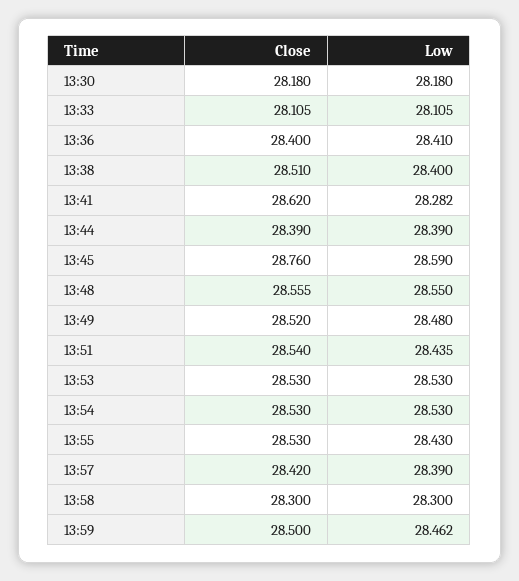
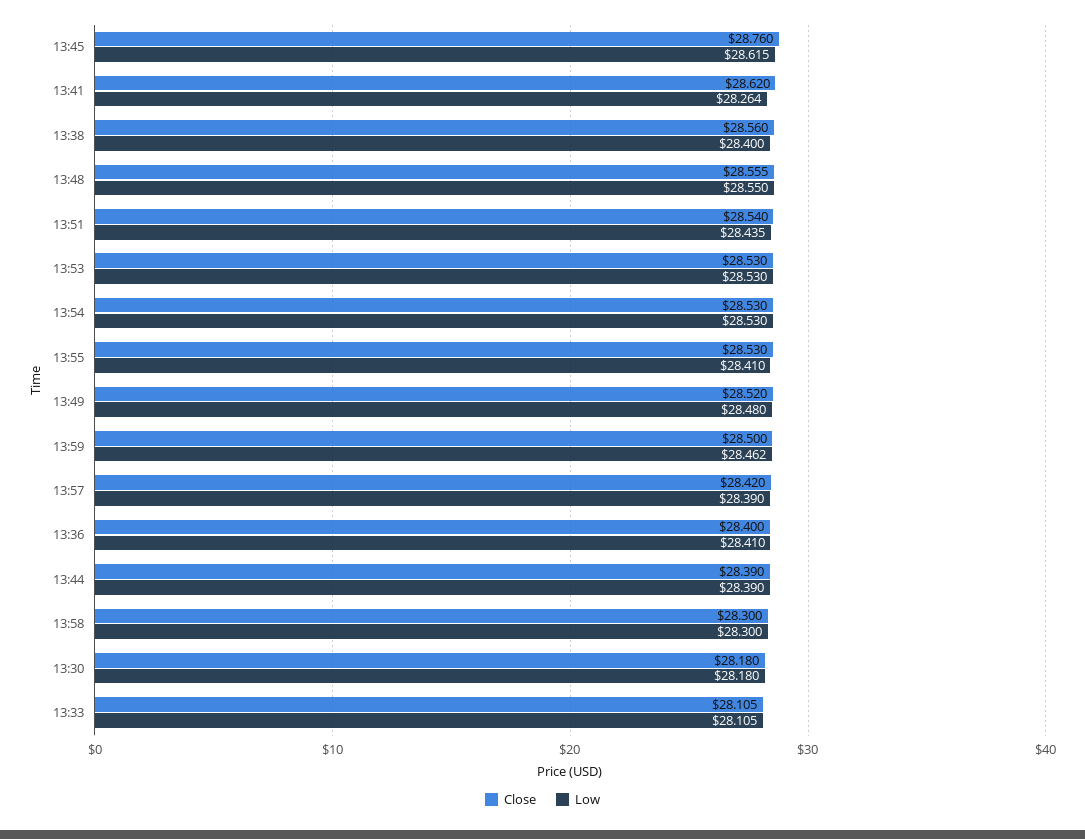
  {
    "Close": {
      "13:30": 28.18,
      "13:33": 28.105,
      "13:36": 28.4,
-     "13:38": 28.51,
+     "13:38": 28.56,
      "13:41": 28.62,
      "13:44": 28.39,
      "13:45": 28.76,
      "13:48": 28.555,
      "13:49": 28.52,
      "13:51": 28.54,
      "13:53": 28.53,
      "13:54": 28.53,
      "13:55": 28.53,
      "13:57": 28.42,
      "13:58": 28.3,
      "13:59": 28.5
    },
    "Low": {
      "13:30": 28.18,
      "13:33": 28.105,
      "13:36": 28.41,
      "13:38": 28.4,
-     "13:41": 28.282,
+     "13:41": 28.264,
      "13:44": 28.39,
-     "13:45": 28.59,
+     "13:45": 28.615,
      "13:48": 28.55,
      "13:49": 28.48,
      "13:51": 28.435,
      "13:53": 28.53,
      "13:54": 28.53,
-     "13:55": 28.43,
+     "13:55": 28.41,
      "13:57": 28.39,
      "13:58": 28.3,
      "13:59": 28.462
    }
  }

